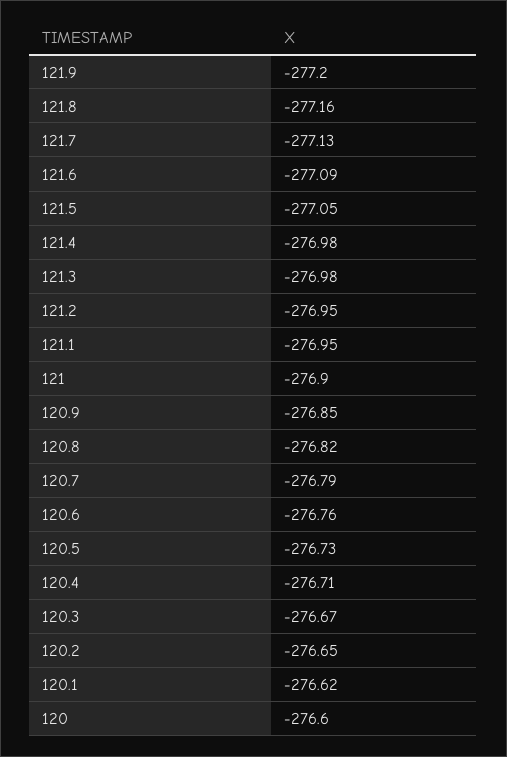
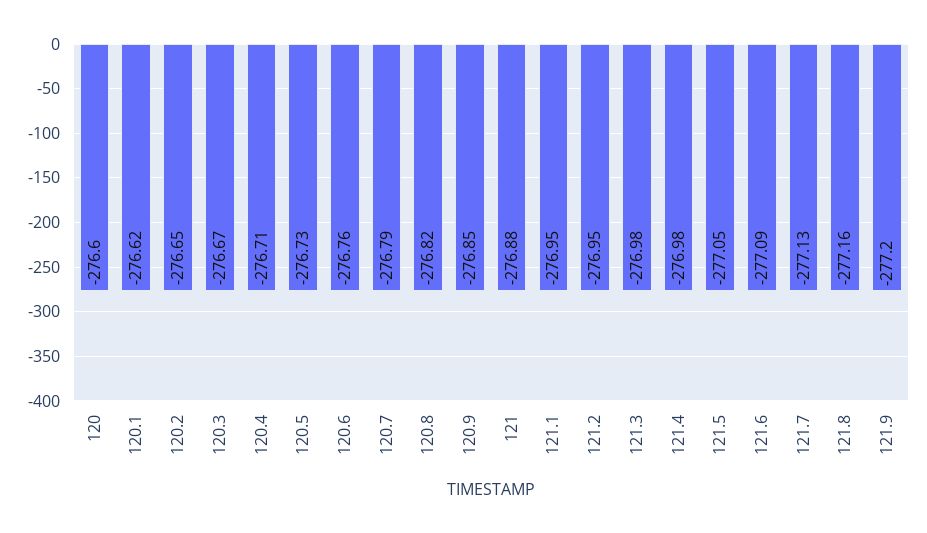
  {
    "121.9": -277.2,
    "121.8": -277.16,
    "121.7": -277.13,
    "121.6": -277.09,
    "121.5": -277.05,
    "121.4": -276.98,
    "121.3": -276.98,
    "121.2": -276.95,
    "121.1": -276.95,
-   "121": -276.9,
+   "121": -276.88,
    "120.9": -276.85,
    "120.8": -276.82,
    "120.7": -276.79,
    "120.6": -276.76,
    "120.5": -276.73,
    "120.4": -276.71,
    "120.3": -276.67,
    "120.2": -276.65,
    "120.1": -276.62,
    "120": -276.6
  }

